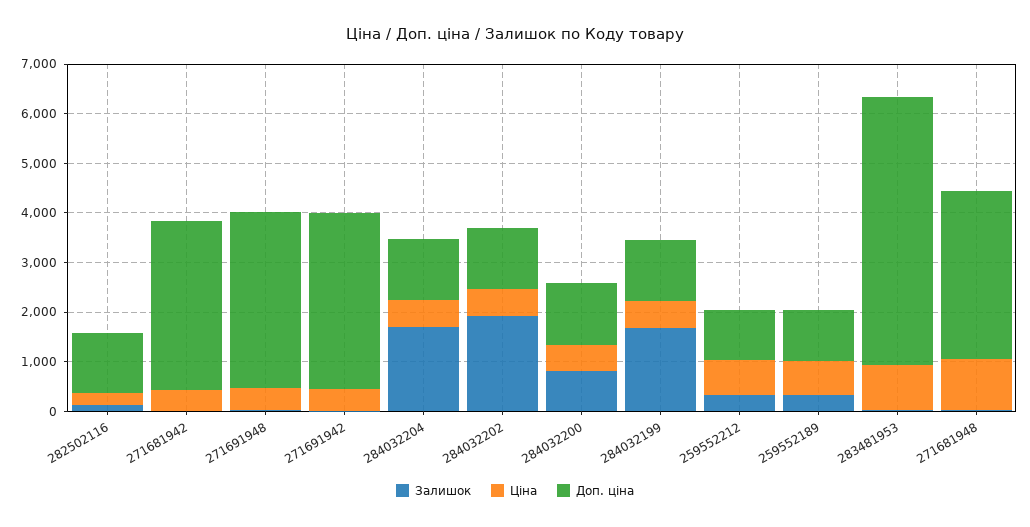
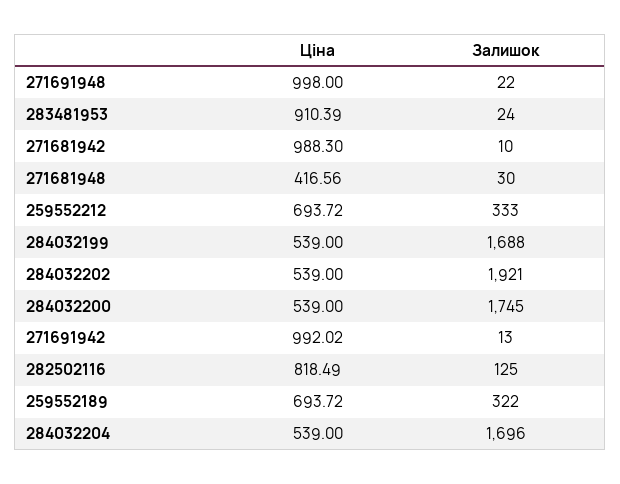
  {
    "Залишок": {
      "282502116": 125,
      "271681942": 10,
      "271691948": 22,
      "271691942": 13,
      "284032204": 1696,
      "284032202": 1921,
-     "284032200": 800,
+     "284032200": 1745,
      "284032199": 1688,
      "259552212": 333,
      "259552189": 322,
      "283481953": 24,
      "271681948": 30
    },
    "Ціна": {
-     "282502116": 200,
+     "282502116": 818.49,
-     "271681942": 400,
+     "271681942": 988.3,
-     "271691948": 400,
+     "271691948": 998,
-     "271691942": 400,
+     "271691942": 992.02,
      "284032204": 539,
      "284032202": 539,
      "284032200": 539,
      "284032199": 539,
      "259552212": 693.72,
      "259552189": 693.72,
      "283481953": 910.39,
-     "271681948": 1000
+     "271681948": 416.56
-   },
+   }
-   "Доп. ціна": {
-     "282502116": 1200,
-     "271681942": 3400,
-     "271691948": 3600,
-     "271691942": 3600,
-     "284032204": 1200,
-     "284032202": 1200,
-     "284032200": 1200,
-     "284032199": 1200,
-     "259552212": 1000,
-     "259552189": 1000,
-     "283481953": 5400,
-     "271681948": 3400
-   }
  }

